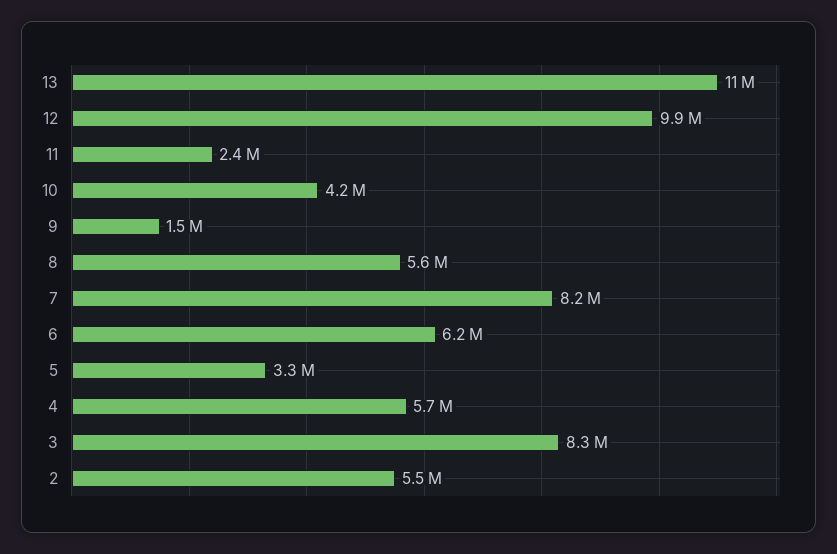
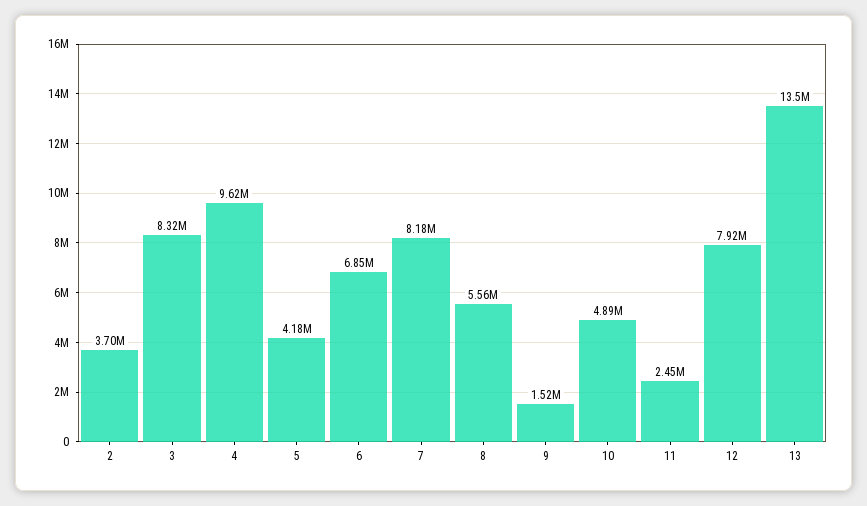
  {
-   "13": 11000000,
+   "13": 13500000,
-   "12": 9900000,
+   "12": 7920000,
    "11": 2450000,
-   "10": 4200000,
+   "10": 4890000,
    "9": 1520000,
    "8": 5560000,
    "7": 8180000,
-   "6": 6200000,
+   "6": 6850000,
-   "5": 3300000,
+   "5": 4180000,
-   "4": 5700000,
+   "4": 9620000,
    "3": 8320000,
-   "2": 5500000
+   "2": 3700000
  }

